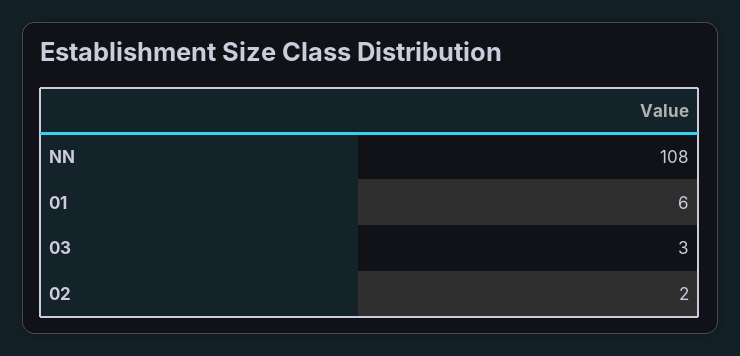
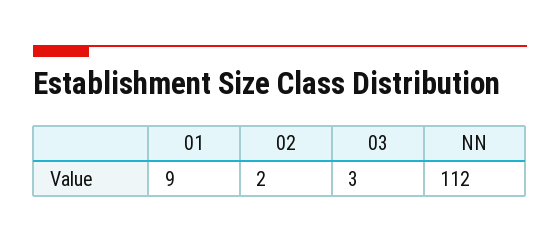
  {
-   "NN": 108,
+   "NN": 112,
-   "01": 6,
+   "01": 9,
    "03": 3,
    "02": 2
  }

